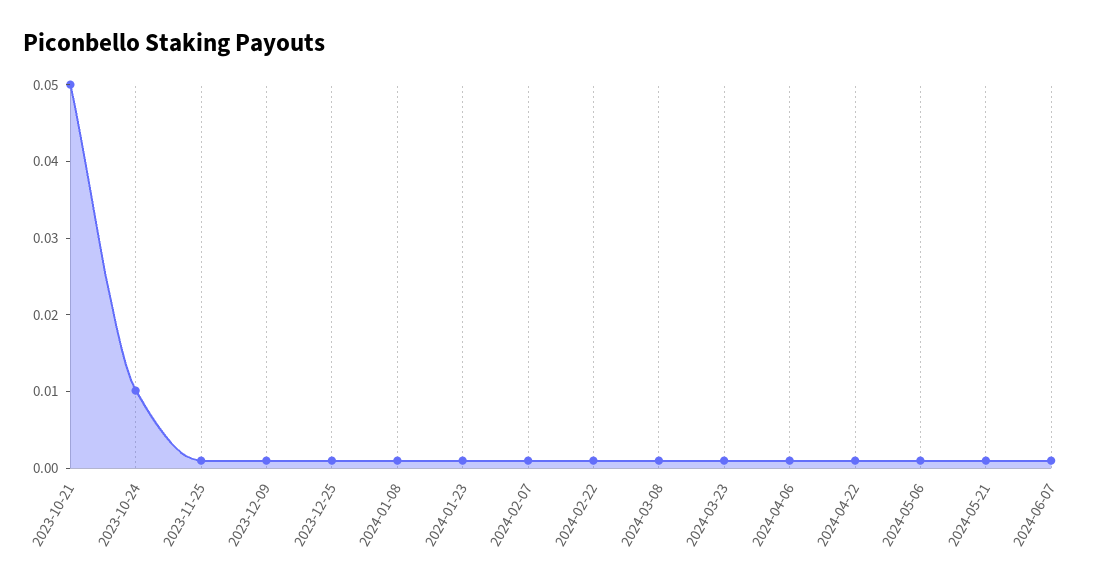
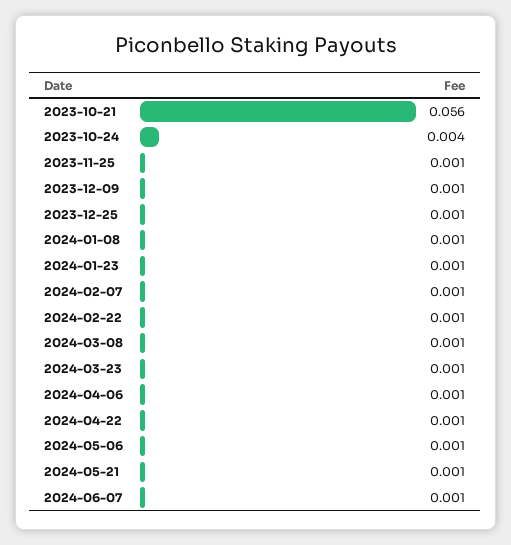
  {
-   "2023-10-21": 0.05,
+   "2023-10-21": 0.056,
-   "2023-10-24": 0.01,
+   "2023-10-24": 0.004,
    "2023-11-25": 0.001,
    "2023-12-09": 0.001,
    "2023-12-25": 0.001,
    "2024-01-08": 0.001,
    "2024-01-23": 0.001,
    "2024-02-07": 0.001,
    "2024-02-22": 0.001,
    "2024-03-08": 0.001,
    "2024-03-23": 0.001,
    "2024-04-06": 0.001,
    "2024-04-22": 0.001,
    "2024-05-06": 0.001,
    "2024-05-21": 0.001,
    "2024-06-07": 0.001
  }

